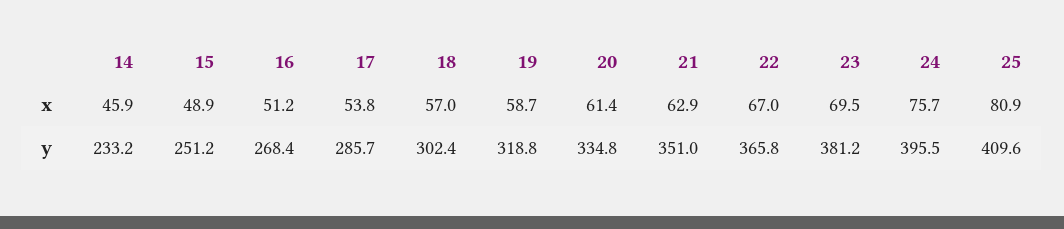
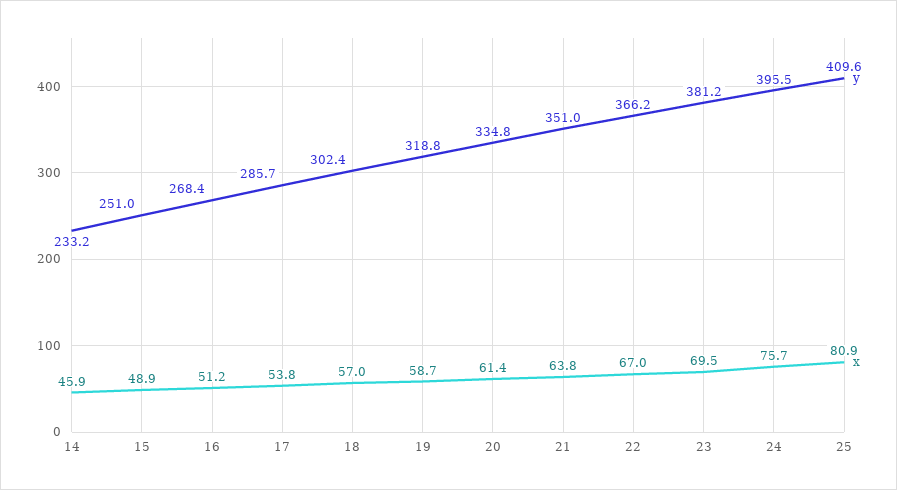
  {
    "x": {
      "14": 45.9,
      "15": 48.9,
      "16": 51.2,
      "17": 53.8,
      "18": 57,
      "19": 58.7,
      "20": 61.4,
-     "21": 62.9,
+     "21": 63.8,
      "22": 67,
      "23": 69.5,
      "24": 75.7,
      "25": 80.9
    },
    "y": {
      "14": 233.2,
-     "15": 251.2,
+     "15": 251,
      "16": 268.4,
      "17": 285.7,
      "18": 302.4,
      "19": 318.8,
      "20": 334.8,
      "21": 351,
-     "22": 365.8,
+     "22": 366.2,
      "23": 381.2,
      "24": 395.5,
      "25": 409.6
    }
  }

